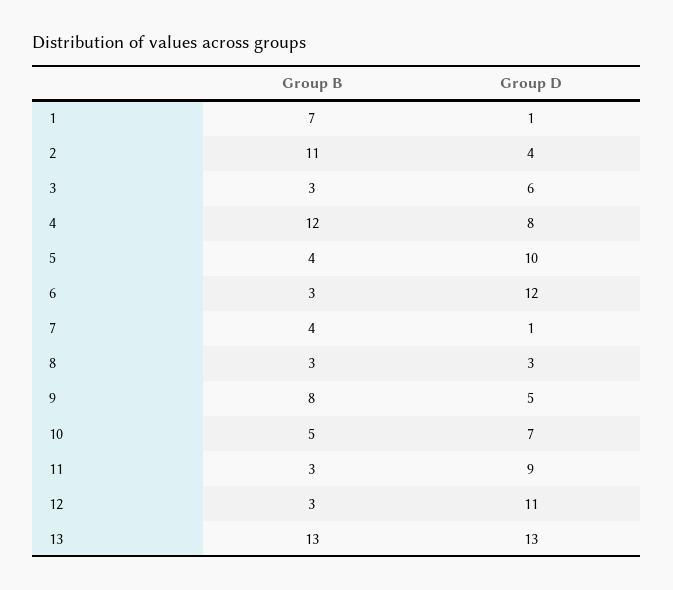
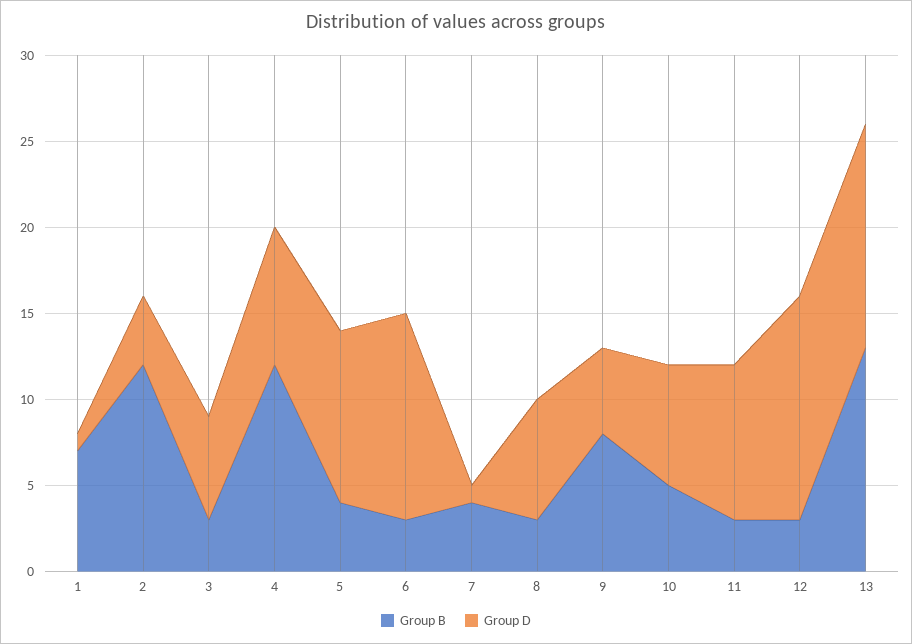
  {
    "Group B": {
      "1": 7,
-     "2": 11,
+     "2": 12,
      "3": 3,
      "4": 12,
      "5": 4,
      "6": 3,
      "7": 4,
      "8": 3,
      "9": 8,
      "10": 5,
      "11": 3,
      "12": 3,
      "13": 13
    },
    "Group D": {
      "1": 1,
      "2": 4,
      "3": 6,
      "4": 8,
      "5": 10,
      "6": 12,
      "7": 1,
-     "8": 3,
+     "8": 7,
      "9": 5,
      "10": 7,
      "11": 9,
-     "12": 11,
+     "12": 13,
      "13": 13
    }
  }

